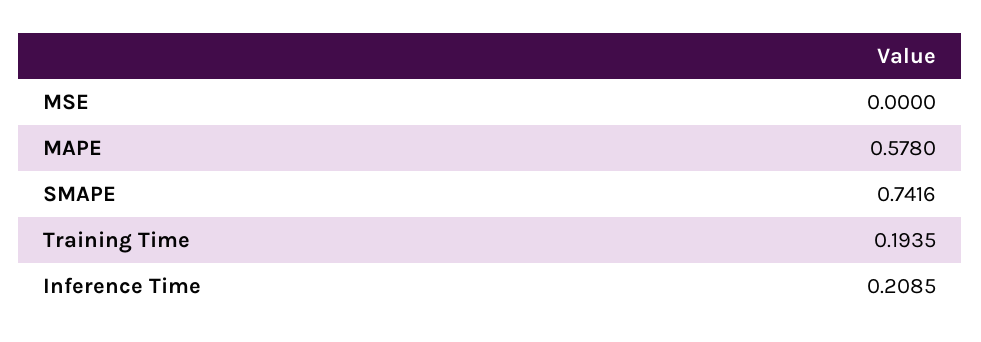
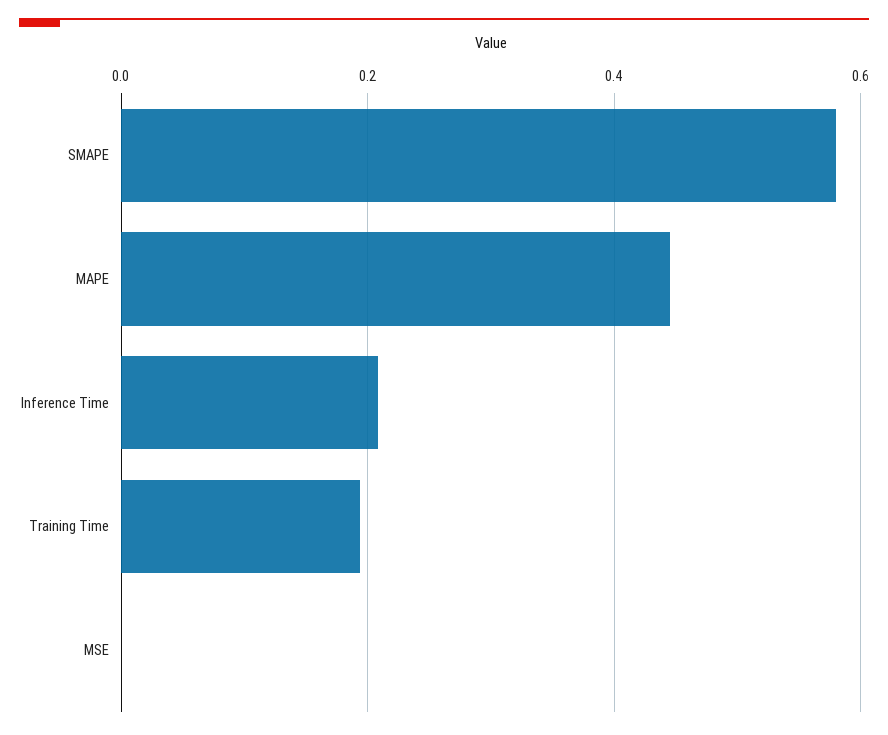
  {
    "MSE": 0,
-   "MAPE": 0.578,
+   "MAPE": 0.44,
-   "SMAPE": 0.7416,
+   "SMAPE": 0.58,
    "Training Time": 0.1935,
    "Inference Time": 0.2085
  }

